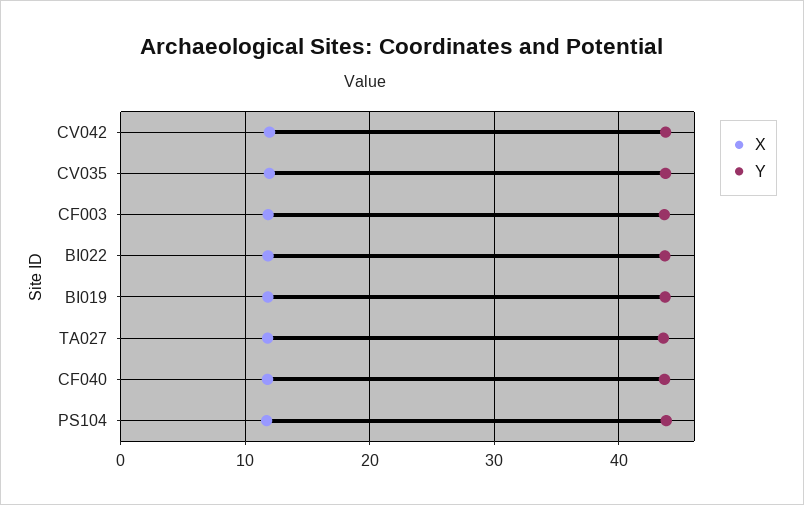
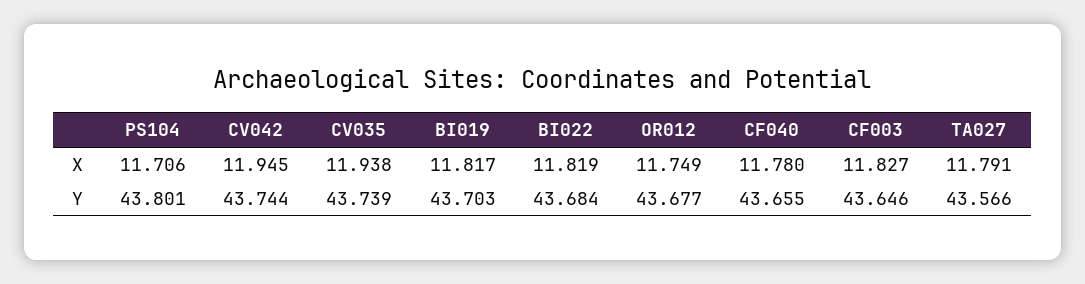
  {
    "X": {
      "CV042": 11.945,
      "CV035": 11.938,
      "CF003": 11.827,
      "BI022": 11.819,
      "BI019": 11.817,
      "TA027": 11.791,
      "CF040": 11.78,
-     "PS104": 11.706
+     "PS104": 11.706,
+     "OR012": 11.749
    },
    "Y": {
      "CV042": 43.744,
      "CV035": 43.739,
      "CF003": 43.646,
      "BI022": 43.684,
      "BI019": 43.703,
      "TA027": 43.566,
      "CF040": 43.655,
-     "PS104": 43.801
+     "PS104": 43.801,
+     "OR012": 43.677
    }
  }

